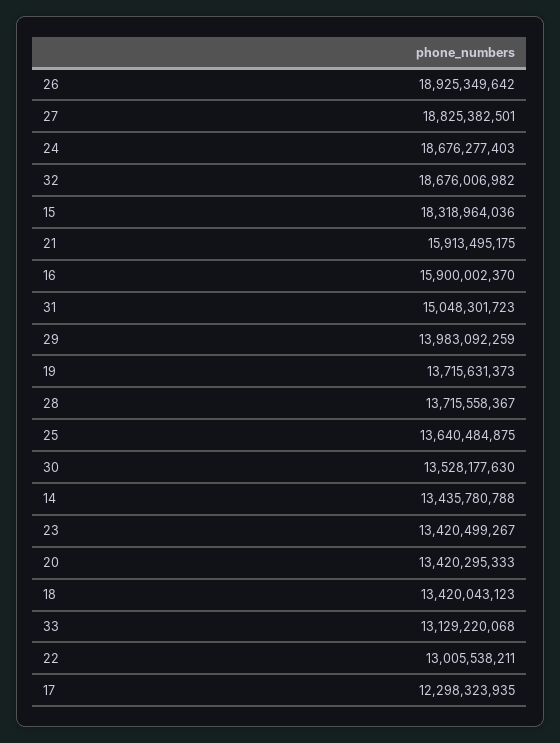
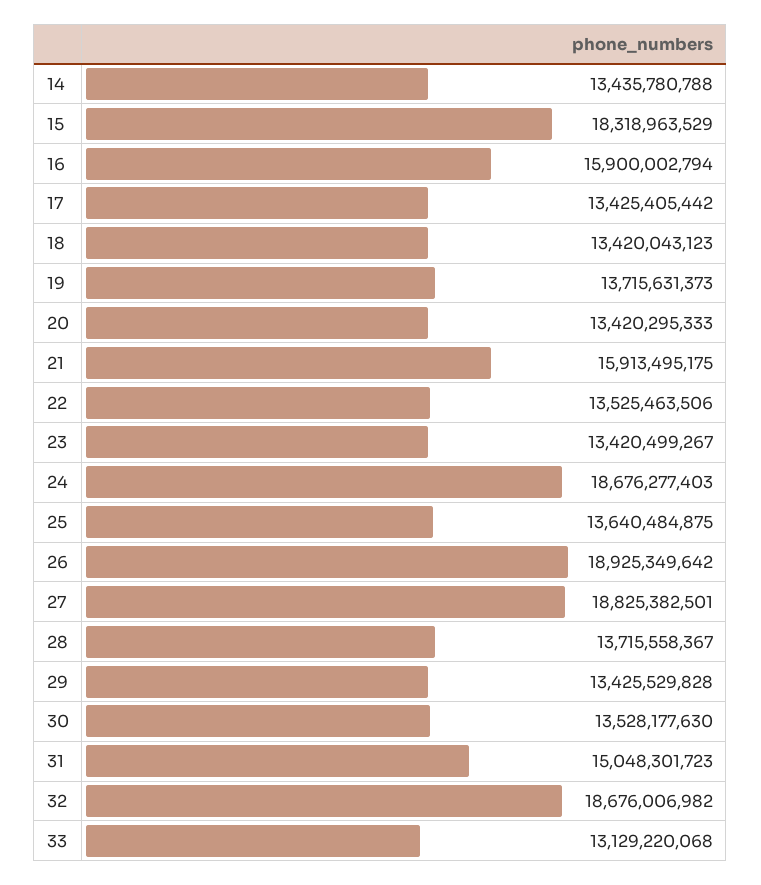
  {
    "26": 18925349642,
    "27": 18825382501,
    "24": 18676277403,
    "32": 18676006982,
-   "15": 18318964036,
+   "15": 18318963529,
    "21": 15913495175,
-   "16": 15900002370,
+   "16": 15900002794,
    "31": 15048301723,
-   "29": 13983092259,
+   "29": 13425529828,
    "19": 13715631373,
    "28": 13715558367,
    "25": 13640484875,
    "30": 13528177630,
    "14": 13435780788,
    "23": 13420499267,
    "20": 13420295333,
    "18": 13420043123,
    "33": 13129220068,
-   "22": 13005538211,
+   "22": 13525463506,
-   "17": 12298323935
+   "17": 13425405442
  }

